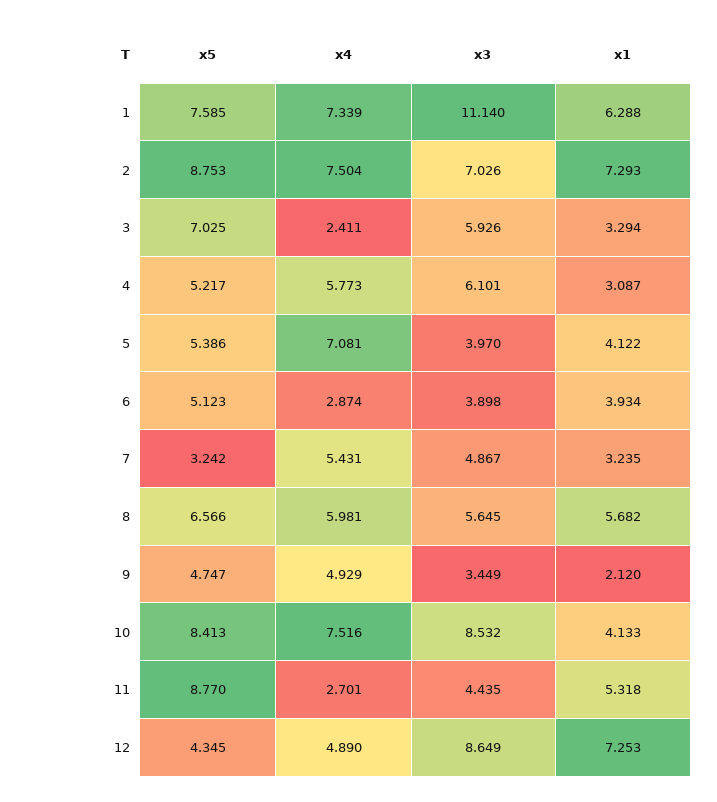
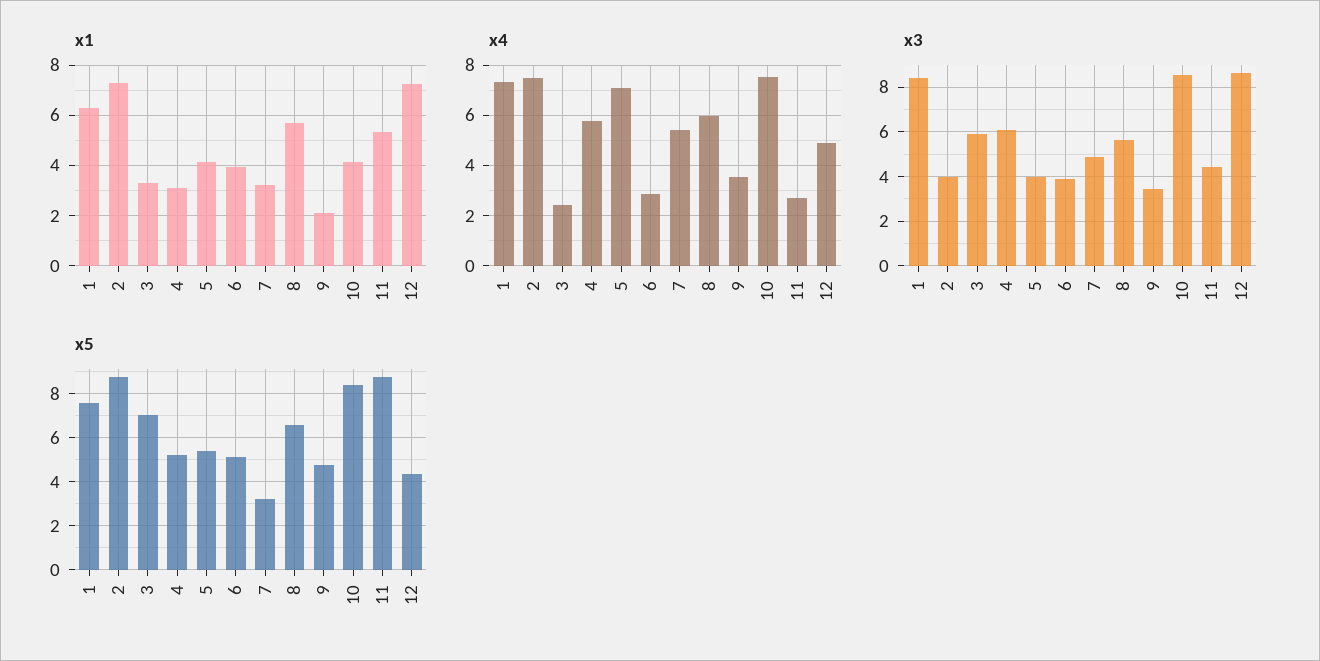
  {
    "x5": {
      "1": 7.585,
      "2": 8.753,
      "3": 7.025,
      "4": 5.217,
      "5": 5.386,
      "6": 5.123,
      "7": 3.242,
      "8": 6.566,
      "9": 4.747,
      "10": 8.413,
      "11": 8.77,
      "12": 4.345
    },
    "x4": {
      "1": 7.339,
      "2": 7.504,
      "3": 2.411,
      "4": 5.773,
      "5": 7.081,
      "6": 2.874,
      "7": 5.431,
      "8": 5.981,
-     "9": 4.929,
+     "9": 3.5,
      "10": 7.516,
      "11": 2.701,
      "12": 4.89
    },
    "x3": {
-     "1": 11.14,
+     "1": 8.5,
-     "2": 7.026,
+     "2": 4,
      "3": 5.926,
      "4": 6.101,
      "5": 3.97,
      "6": 3.898,
      "7": 4.867,
      "8": 5.645,
      "9": 3.449,
      "10": 8.532,
      "11": 4.435,
      "12": 8.649
    },
    "x1": {
      "1": 6.288,
      "2": 7.293,
      "3": 3.294,
      "4": 3.087,
      "5": 4.122,
      "6": 3.934,
      "7": 3.235,
      "8": 5.682,
      "9": 2.12,
      "10": 4.133,
      "11": 5.318,
      "12": 7.253
    }
  }

